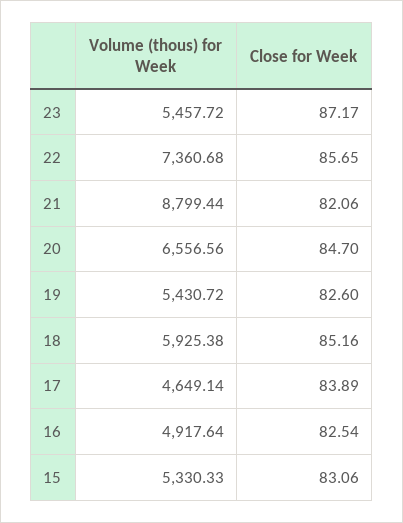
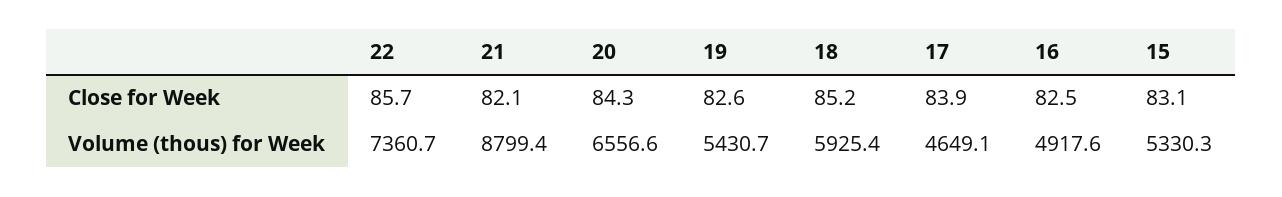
  {
    "Volume (thous) for Week": {
-     "23": 5457.72,
      "22": 7360.68,
      "21": 8799.44,
      "20": 6556.56,
      "19": 5430.72,
      "18": 5925.38,
      "17": 4649.14,
      "16": 4917.64,
      "15": 5330.33
    },
    "Close for Week": {
-     "23": 87.17,
      "22": 85.65,
      "21": 82.06,
-     "20": 84.7,
+     "20": 84.3,
      "19": 82.6,
      "18": 85.16,
      "17": 83.89,
      "16": 82.54,
      "15": 83.06
    }
  }

